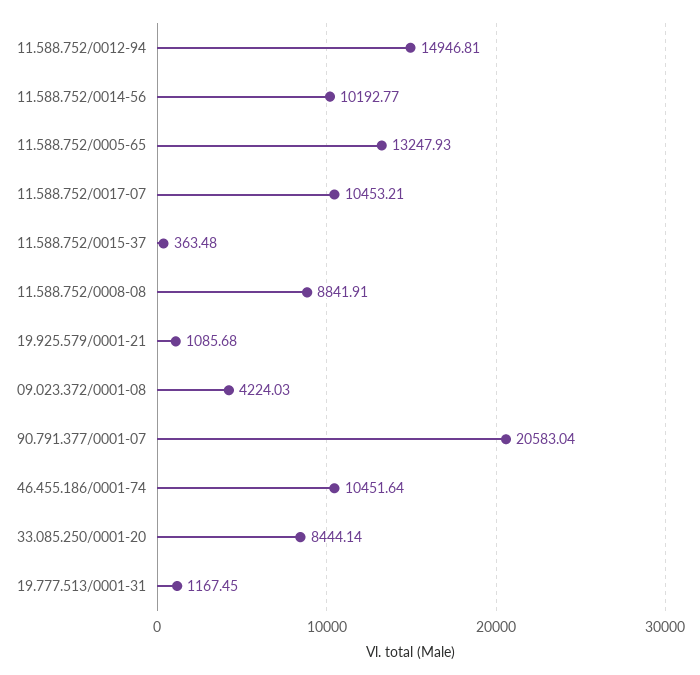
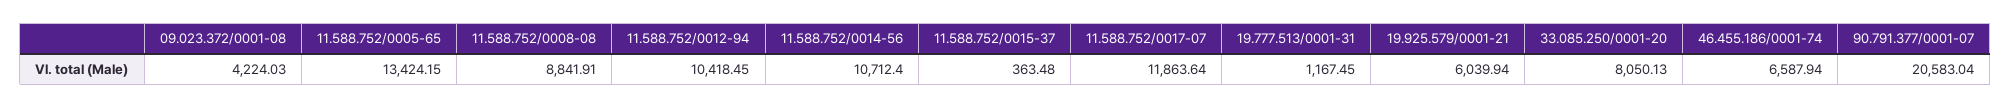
  {
-   "11.588.752/0012-94": 14946.81,
+   "11.588.752/0012-94": 10418.45,
-   "11.588.752/0014-56": 10192.77,
+   "11.588.752/0014-56": 10712.4,
-   "11.588.752/0005-65": 13247.93,
+   "11.588.752/0005-65": 13424.15,
-   "11.588.752/0017-07": 10453.21,
+   "11.588.752/0017-07": 11863.64,
    "11.588.752/0015-37": 363.48,
    "11.588.752/0008-08": 8841.91,
-   "19.925.579/0001-21": 1085.68,
+   "19.925.579/0001-21": 6039.94,
    "09.023.372/0001-08": 4224.03,
    "90.791.377/0001-07": 20583.04,
-   "46.455.186/0001-74": 10451.64,
+   "46.455.186/0001-74": 6587.94,
-   "33.085.250/0001-20": 8444.14,
+   "33.085.250/0001-20": 8050.13,
    "19.777.513/0001-31": 1167.45
  }

